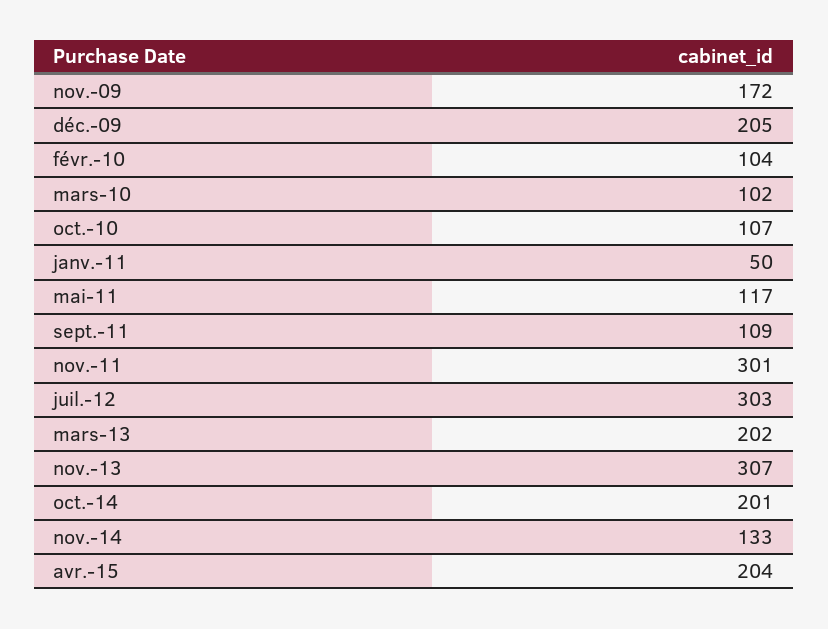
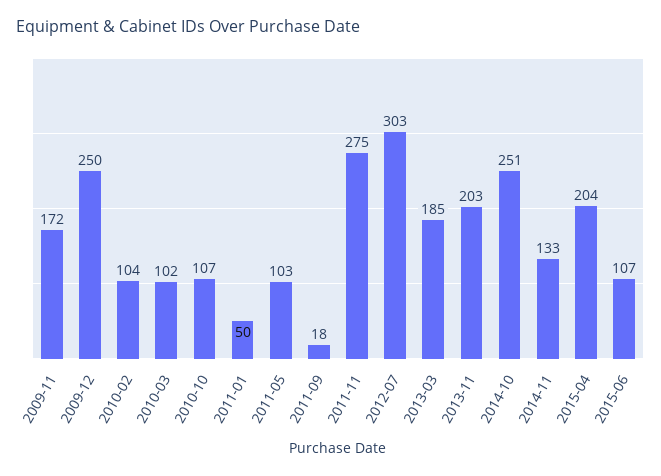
  {
    "nov.-09": 172,
-   "déc.-09": 205,
+   "déc.-09": 250,
    "févr.-10": 104,
    "mars-10": 102,
    "oct.-10": 107,
    "janv.-11": 50,
-   "mai-11": 117,
+   "mai-11": 103,
-   "sept.-11": 109,
+   "sept.-11": 18,
-   "nov.-11": 301,
+   "nov.-11": 275,
    "juil.-12": 303,
-   "mars-13": 202,
+   "mars-13": 185,
-   "nov.-13": 307,
+   "nov.-13": 203,
-   "oct.-14": 201,
+   "oct.-14": 251,
    "nov.-14": 133,
-   "avr.-15": 204
+   "avr.-15": 204,
+   "2015-06": 107
  }

